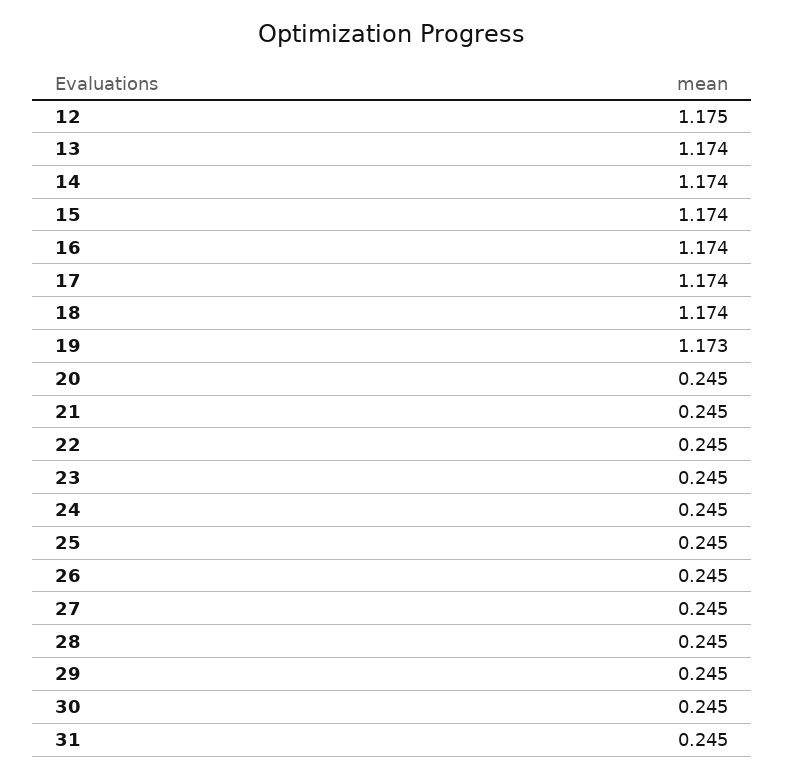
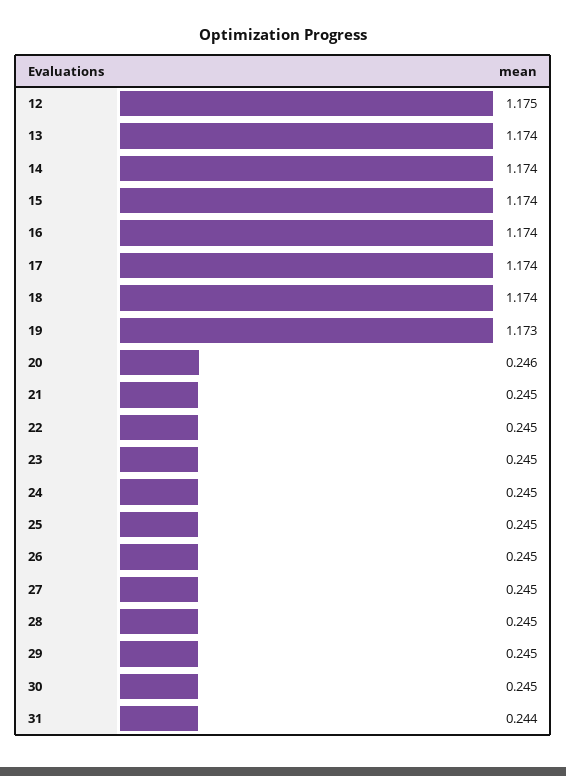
  {
    "12": 1.175,
    "13": 1.174,
    "14": 1.174,
    "15": 1.174,
    "16": 1.174,
    "17": 1.174,
    "18": 1.174,
    "19": 1.173,
-   "20": 0.245,
+   "20": 0.246,
    "21": 0.245,
    "22": 0.245,
    "23": 0.245,
    "24": 0.245,
    "25": 0.245,
    "26": 0.245,
    "27": 0.245,
    "28": 0.245,
    "29": 0.245,
    "30": 0.245,
-   "31": 0.245
+   "31": 0.244
  }

